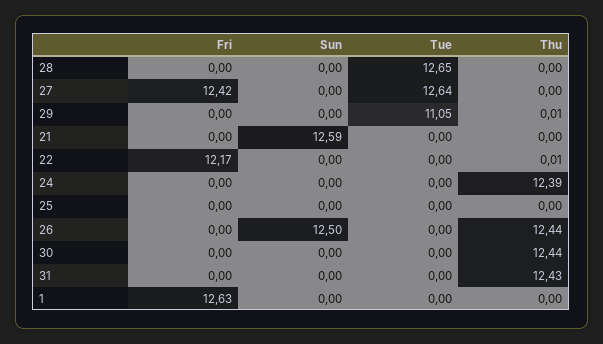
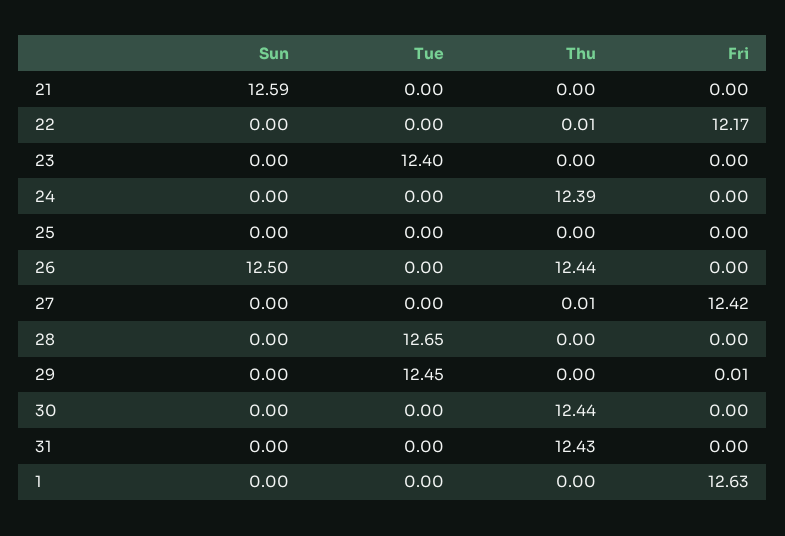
  {
    "Fri": {
      "28": 0,
      "27": 12.42,
-     "29": 0,
+     "29": 0.01,
      "21": 0,
      "22": 12.17,
      "24": 0,
      "25": 0,
      "26": 0,
      "30": 0,
      "31": 0,
-     "1": 12.63
+     "1": 12.63,
+     "23": 0
    },
    "Sun": {
      "28": 0,
      "27": 0,
      "29": 0,
      "21": 12.59,
      "22": 0,
      "24": 0,
      "25": 0,
      "26": 12.5,
      "30": 0,
      "31": 0,
-     "1": 0
+     "1": 0,
+     "23": 0
    },
    "Tue": {
      "28": 12.65,
-     "27": 12.64,
+     "27": 0,
-     "29": 11.05,
+     "29": 12.45,
      "21": 0,
      "22": 0,
      "24": 0,
      "25": 0,
      "26": 0,
      "30": 0,
      "31": 0,
-     "1": 0
+     "1": 0,
+     "23": 12.4
    },
    "Thu": {
      "28": 0,
-     "27": 0,
+     "27": 0.01,
-     "29": 0.01,
+     "29": 0,
      "21": 0,
      "22": 0.01,
      "24": 12.39,
      "25": 0,
      "26": 12.44,
      "30": 12.44,
      "31": 12.43,
-     "1": 0
+     "1": 0,
+     "23": 0
    }
  }

